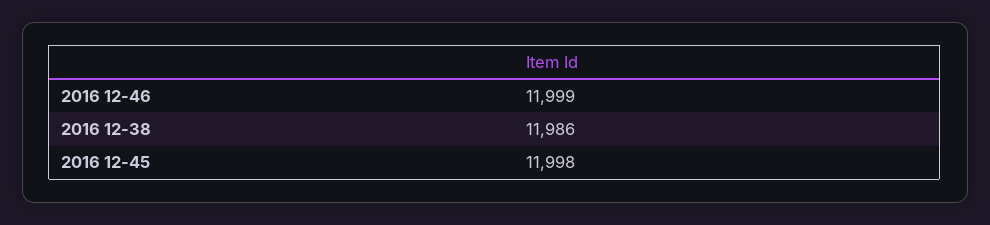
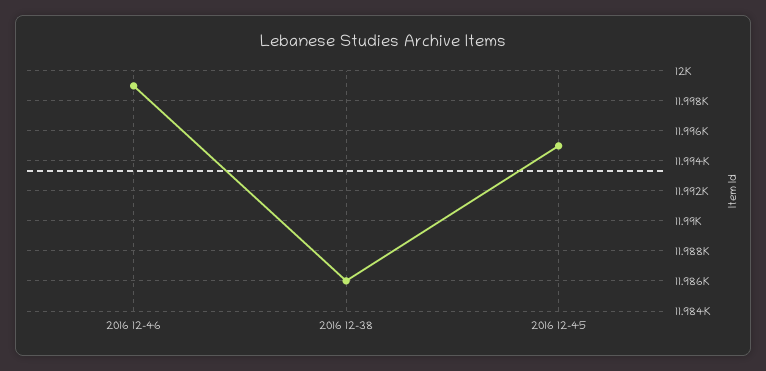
  {
    "2016 12-46": 11999,
    "2016 12-38": 11986,
-   "2016 12-45": 11998
+   "2016 12-45": 11995
  }

